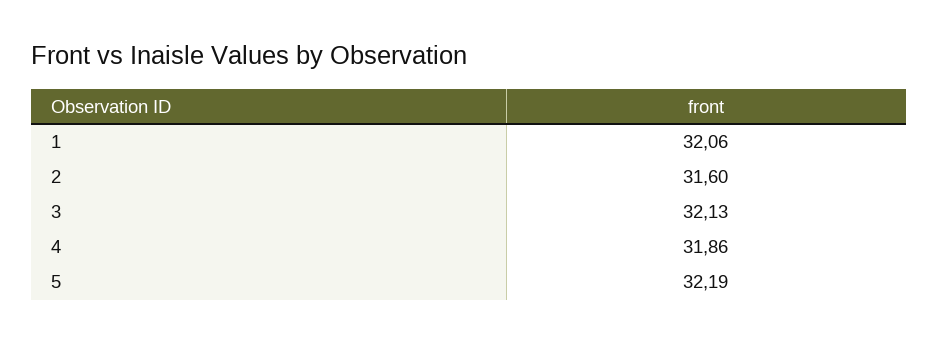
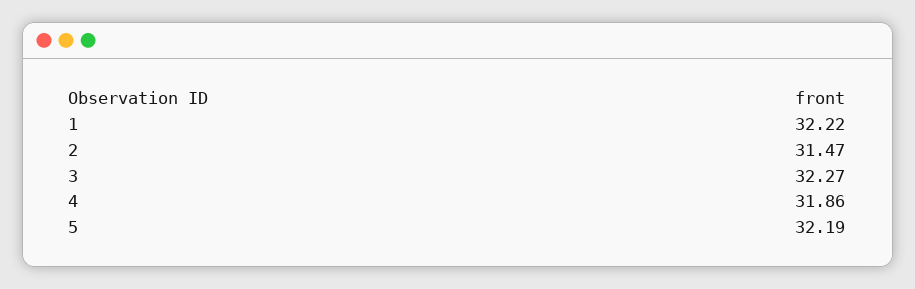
  {
-   "1": 32.06,
+   "1": 32.22,
-   "2": 31.6,
+   "2": 31.47,
-   "3": 32.13,
+   "3": 32.27,
    "4": 31.86,
    "5": 32.19
  }

